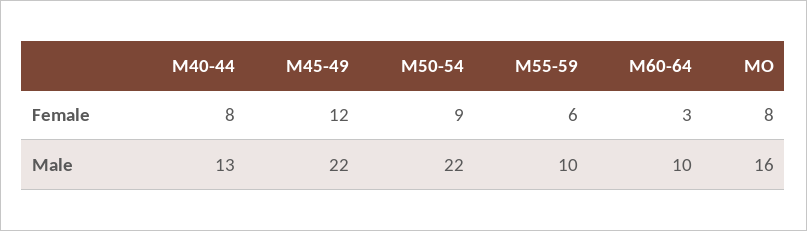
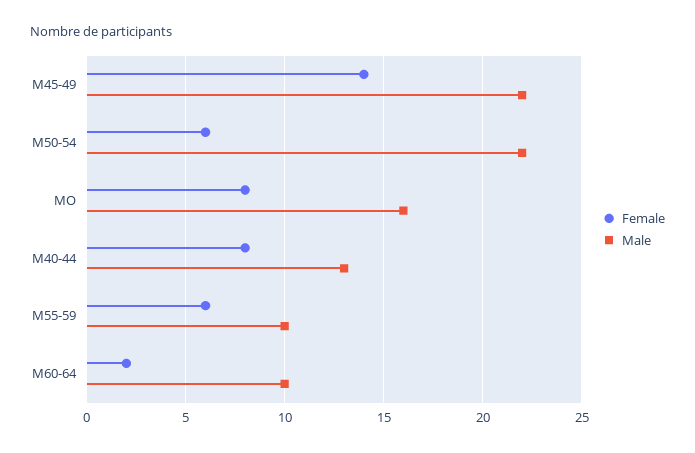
  {
    "Female": {
      "M40-44": 8,
-     "M45-49": 12,
+     "M45-49": 14,
-     "M50-54": 9,
+     "M50-54": 6,
      "M55-59": 6,
-     "M60-64": 3,
+     "M60-64": 2,
      "MO": 8
    },
    "Male": {
      "M40-44": 13,
      "M45-49": 22,
      "M50-54": 22,
      "M55-59": 10,
      "M60-64": 10,
      "MO": 16
    }
  }

